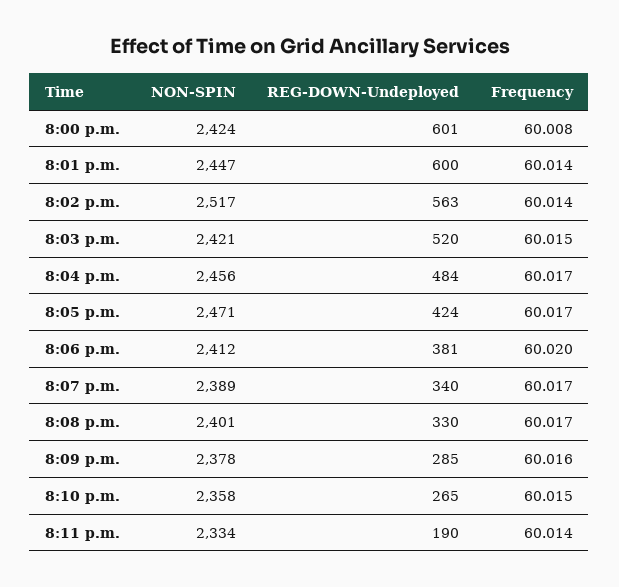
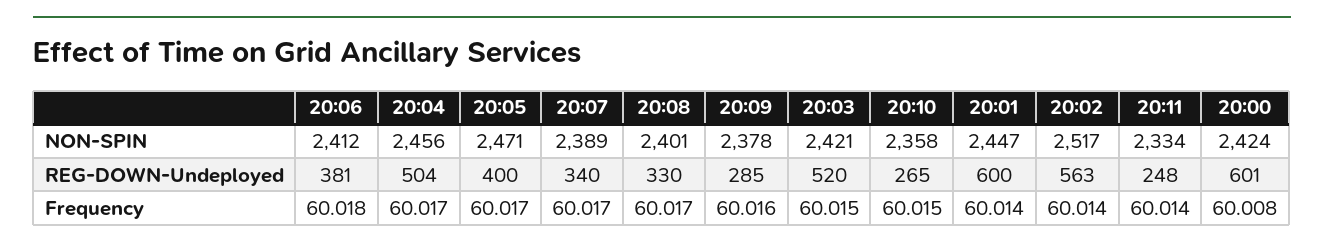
  {
    "NON-SPIN": {
      "8:00 p.m.": 2424,
      "8:01 p.m.": 2447,
      "8:02 p.m.": 2517,
      "8:03 p.m.": 2421,
      "8:04 p.m.": 2456,
      "8:05 p.m.": 2471,
      "8:06 p.m.": 2412,
      "8:07 p.m.": 2389,
      "8:08 p.m.": 2401,
      "8:09 p.m.": 2378,
      "8:10 p.m.": 2358,
      "8:11 p.m.": 2334
    },
    "REG-DOWN-Undeployed": {
      "8:00 p.m.": 601,
      "8:01 p.m.": 600,
      "8:02 p.m.": 563,
      "8:03 p.m.": 520,
-     "8:04 p.m.": 484,
+     "8:04 p.m.": 504,
-     "8:05 p.m.": 424,
+     "8:05 p.m.": 400,
      "8:06 p.m.": 381,
      "8:07 p.m.": 340,
      "8:08 p.m.": 330,
      "8:09 p.m.": 285,
      "8:10 p.m.": 265,
-     "8:11 p.m.": 190
+     "8:11 p.m.": 248
    },
    "Frequency": {
      "8:00 p.m.": 60.008,
      "8:01 p.m.": 60.014,
      "8:02 p.m.": 60.014,
      "8:03 p.m.": 60.015,
      "8:04 p.m.": 60.017,
      "8:05 p.m.": 60.017,
-     "8:06 p.m.": 60.02,
+     "8:06 p.m.": 60.018,
      "8:07 p.m.": 60.017,
      "8:08 p.m.": 60.017,
      "8:09 p.m.": 60.016,
      "8:10 p.m.": 60.015,
      "8:11 p.m.": 60.014
    }
  }

